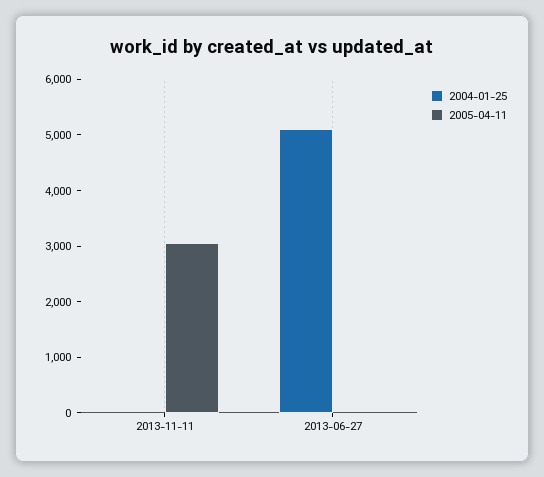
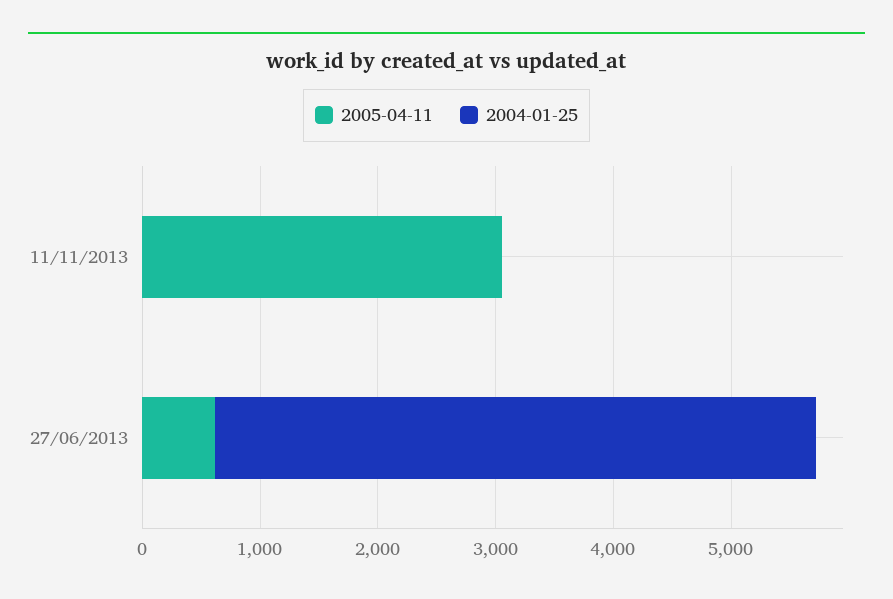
  {
    "2004-01-25": {
      "2013-11-11": 0,
      "2013-06-27": 5200
    },
    "2005-04-11": {
      "2013-11-11": 3000,
-     "2013-06-27": 0
+     "2013-06-27": 600
    }
  }

